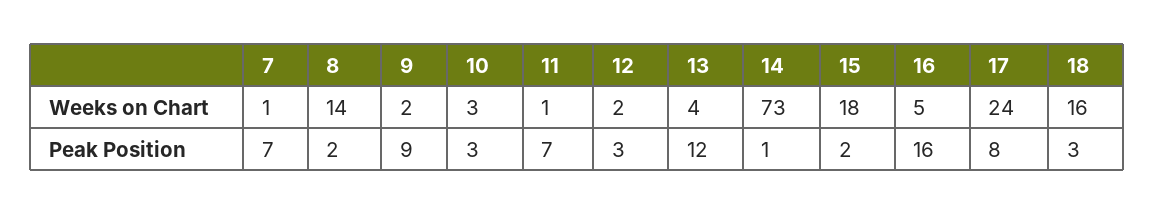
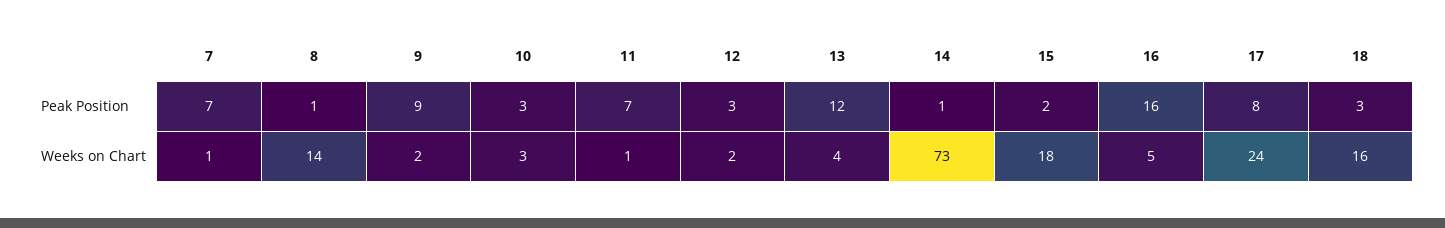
  {
    "7": {
      "Weeks on Chart": 1,
      "Peak Position": 7
    },
    "8": {
      "Weeks on Chart": 14,
-     "Peak Position": 2
+     "Peak Position": 1
    },
    "9": {
      "Weeks on Chart": 2,
      "Peak Position": 9
    },
    "10": {
      "Weeks on Chart": 3,
      "Peak Position": 3
    },
    "11": {
      "Weeks on Chart": 1,
      "Peak Position": 7
    },
    "12": {
      "Weeks on Chart": 2,
      "Peak Position": 3
    },
    "13": {
      "Weeks on Chart": 4,
      "Peak Position": 12
    },
    "14": {
      "Weeks on Chart": 73,
      "Peak Position": 1
    },
    "15": {
      "Weeks on Chart": 18,
      "Peak Position": 2
    },
    "16": {
      "Weeks on Chart": 5,
      "Peak Position": 16
    },
    "17": {
      "Weeks on Chart": 24,
      "Peak Position": 8
    },
    "18": {
      "Weeks on Chart": 16,
      "Peak Position": 3
    }
  }

